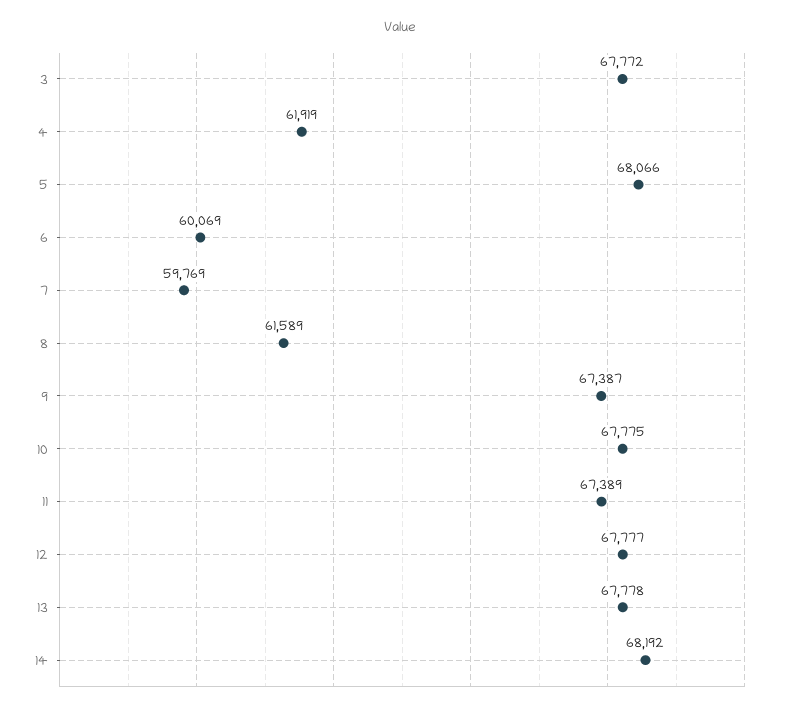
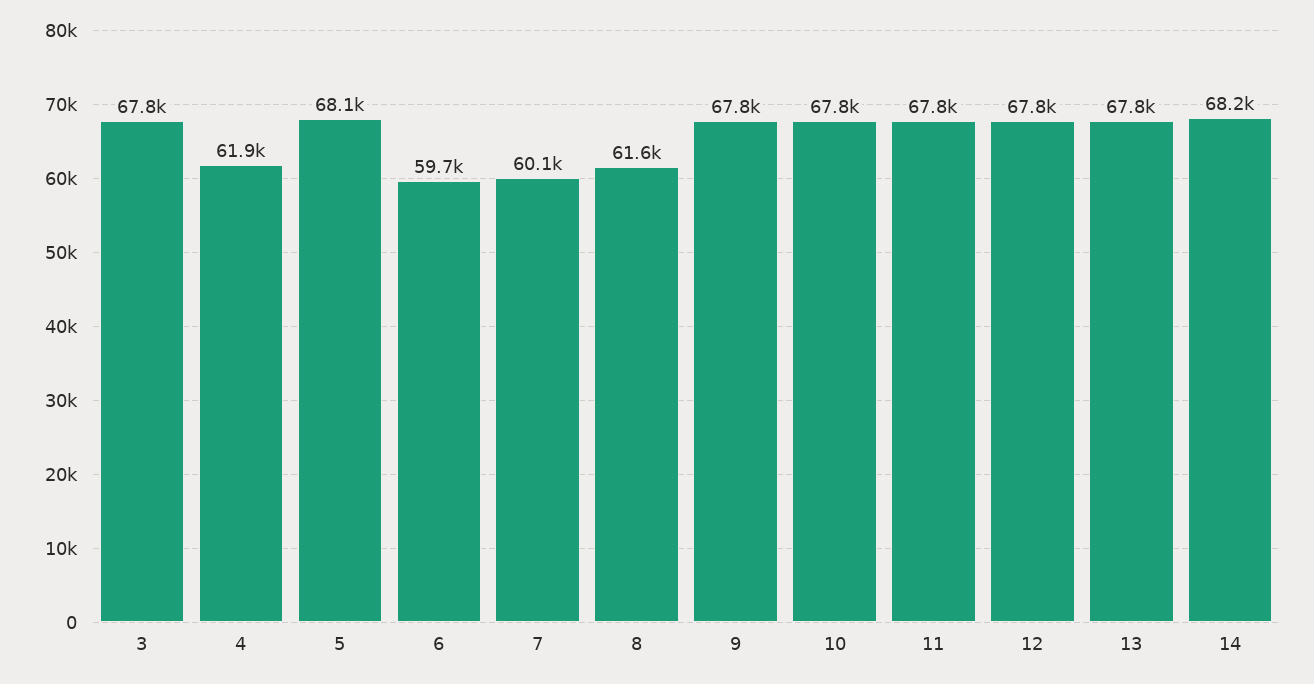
  {
    "3": 67772,
    "4": 61919,
    "5": 68066,
-   "6": 60069,
+   "6": 59700,
-   "7": 59769,
+   "7": 60100,
    "8": 61589,
-   "9": 67387,
+   "9": 67800,
    "10": 67775,
-   "11": 67389,
+   "11": 67800,
    "12": 67777,
    "13": 67778,
    "14": 68192
  }

